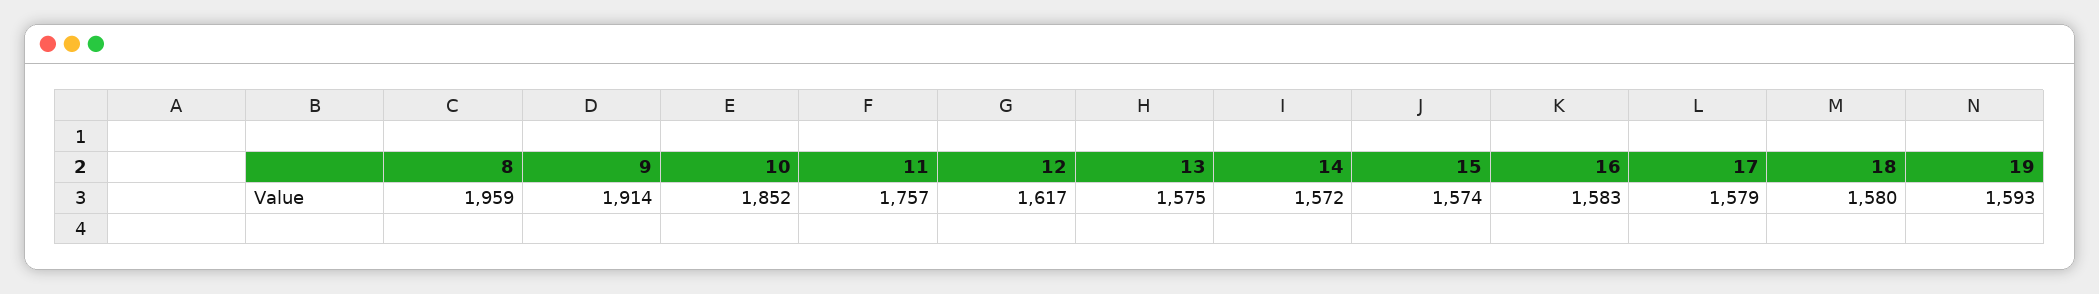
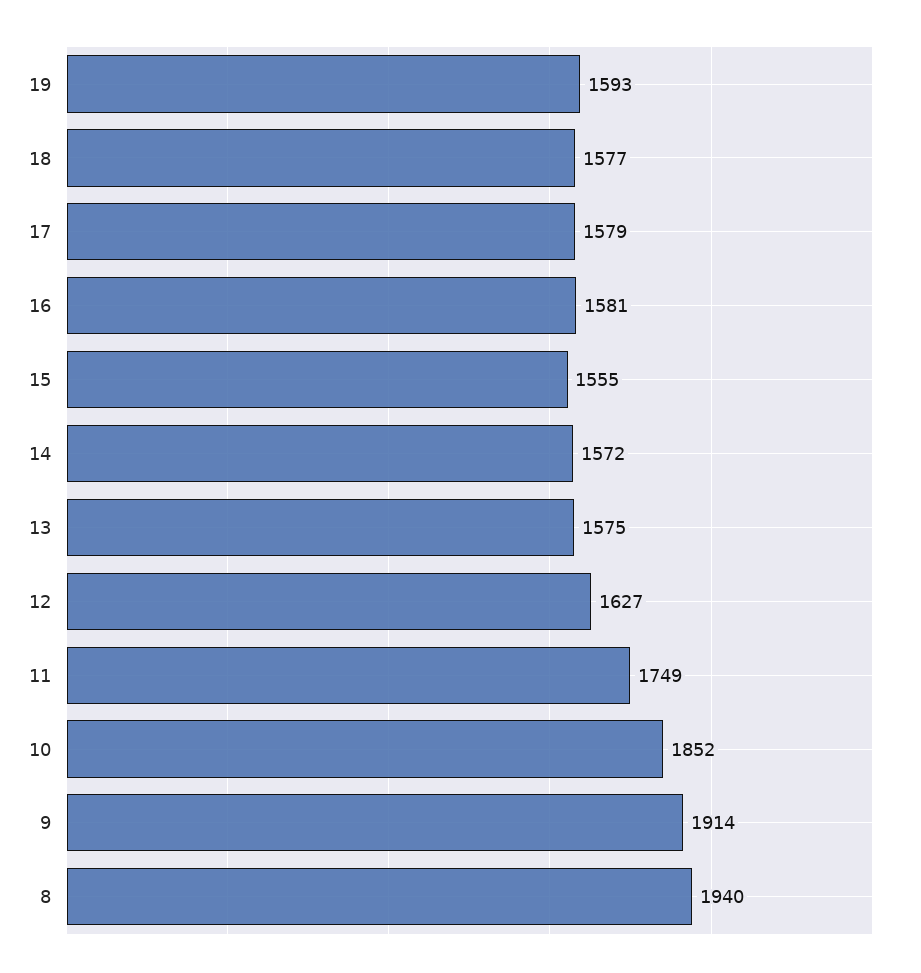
  {
-   "8": 1959,
+   "8": 1940,
    "9": 1914,
    "10": 1852,
-   "11": 1757,
+   "11": 1749,
-   "12": 1617,
+   "12": 1627,
    "13": 1575,
    "14": 1572,
-   "15": 1574,
+   "15": 1555,
-   "16": 1583,
+   "16": 1581,
    "17": 1579,
-   "18": 1580,
+   "18": 1577,
    "19": 1593
  }

